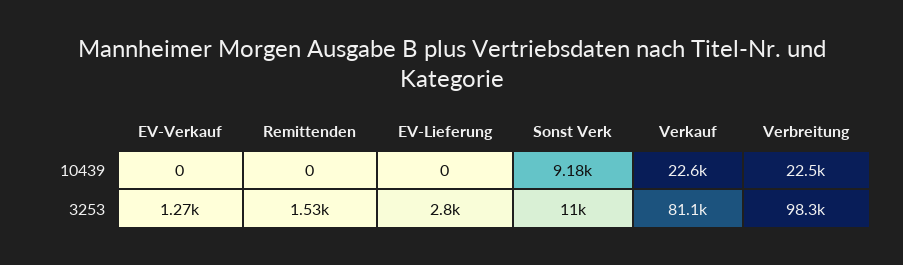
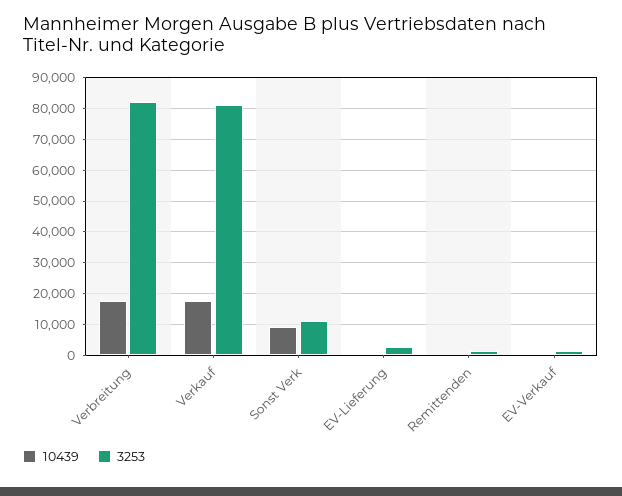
  {
    "10439": {
      "EV-Verkauf": 0,
      "Remittenden": 0,
      "EV-Lieferung": 0,
      "Sonst Verk": 9180,
-     "Verkauf": 22600,
+     "Verkauf": 18000,
-     "Verbreitung": 22500
+     "Verbreitung": 18000
    },
    "3253": {
      "EV-Verkauf": 1270,
      "Remittenden": 1530,
      "EV-Lieferung": 2800,
      "Sonst Verk": 11000,
      "Verkauf": 81100,
-     "Verbreitung": 98300
+     "Verbreitung": 82000
    }
  }

